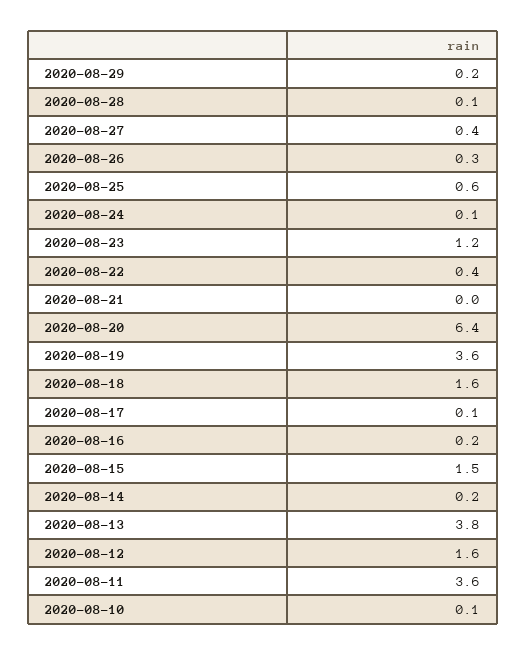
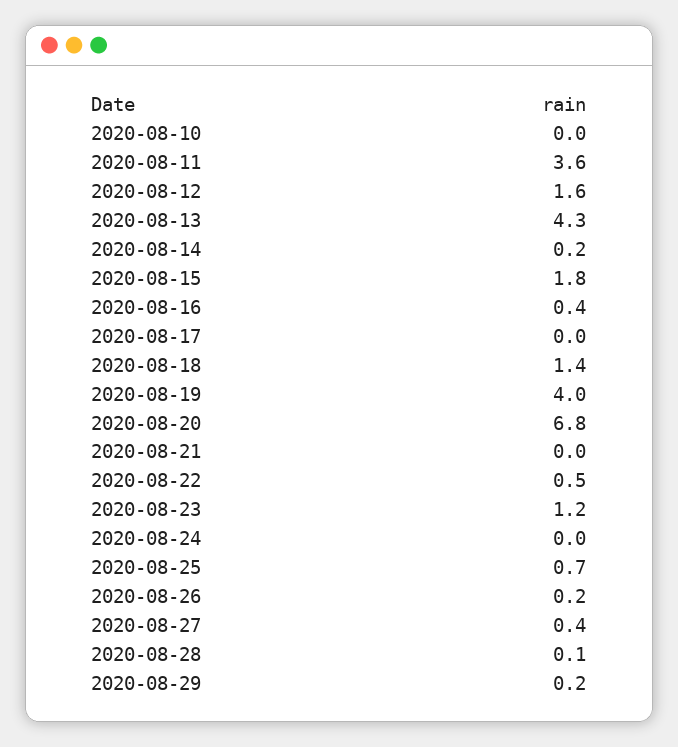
  {
    "2020-08-29": 0.2,
    "2020-08-28": 0.1,
    "2020-08-27": 0.4,
-   "2020-08-26": 0.3,
+   "2020-08-26": 0.2,
-   "2020-08-25": 0.6,
+   "2020-08-25": 0.7,
-   "2020-08-24": 0.1,
+   "2020-08-24": 0,
    "2020-08-23": 1.2,
-   "2020-08-22": 0.4,
+   "2020-08-22": 0.5,
    "2020-08-21": 0,
-   "2020-08-20": 6.4,
+   "2020-08-20": 6.8,
-   "2020-08-19": 3.6,
+   "2020-08-19": 4,
-   "2020-08-18": 1.6,
+   "2020-08-18": 1.4,
-   "2020-08-17": 0.1,
+   "2020-08-17": 0,
-   "2020-08-16": 0.2,
+   "2020-08-16": 0.4,
-   "2020-08-15": 1.5,
+   "2020-08-15": 1.8,
    "2020-08-14": 0.2,
-   "2020-08-13": 3.8,
+   "2020-08-13": 4.3,
    "2020-08-12": 1.6,
    "2020-08-11": 3.6,
-   "2020-08-10": 0.1
+   "2020-08-10": 0
  }

